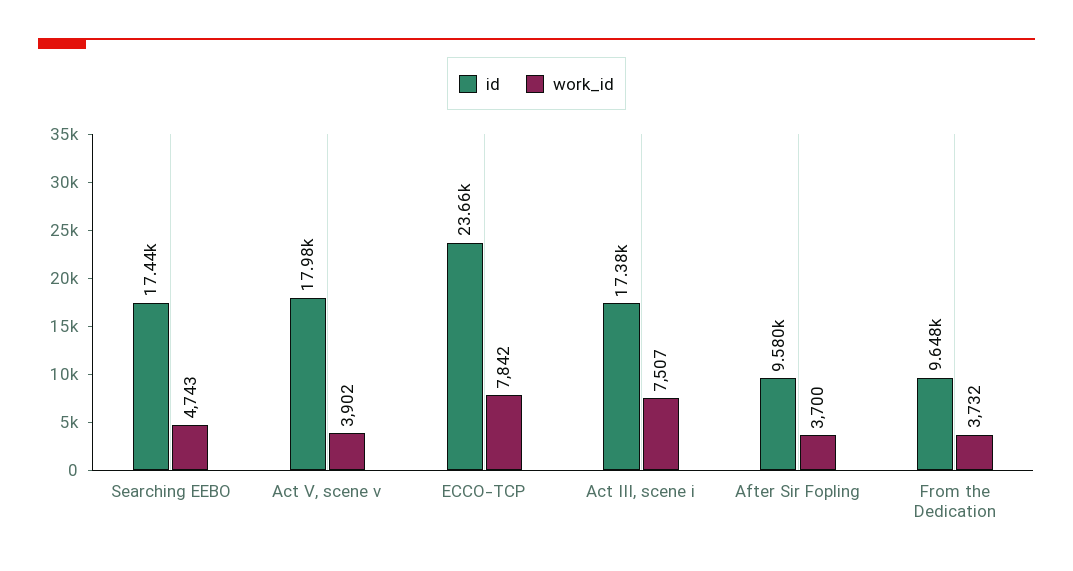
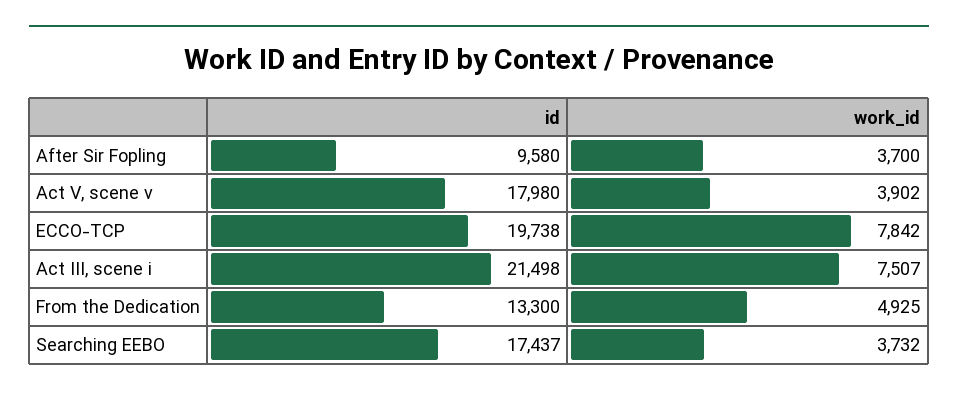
  {
    "id": {
      "Searching EEBO": 17437,
      "Act V, scene v": 17980,
-     "ECCO-TCP": 23660,
+     "ECCO-TCP": 19738,
-     "Act III, scene i": 17380,
+     "Act III, scene i": 21498,
      "After Sir Fopling": 9580,
-     "From the Dedication": 9648
+     "From the Dedication": 13300
    },
    "work_id": {
-     "Searching EEBO": 4743,
+     "Searching EEBO": 3732,
      "Act V, scene v": 3902,
      "ECCO-TCP": 7842,
      "Act III, scene i": 7507,
      "After Sir Fopling": 3700,
-     "From the Dedication": 3732
+     "From the Dedication": 4925
    }
  }

